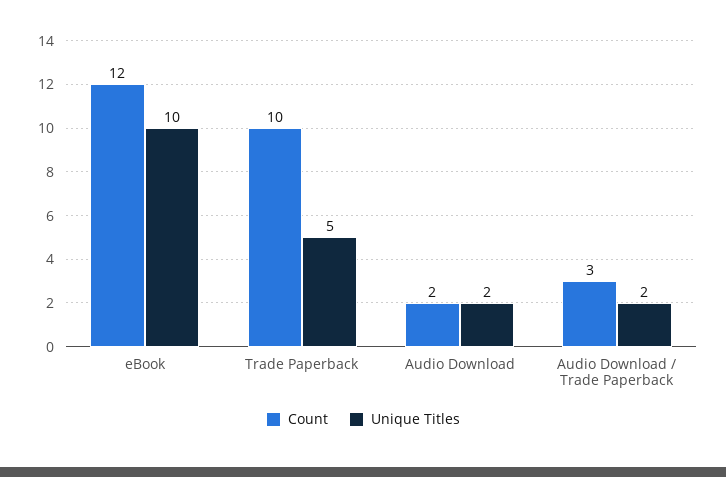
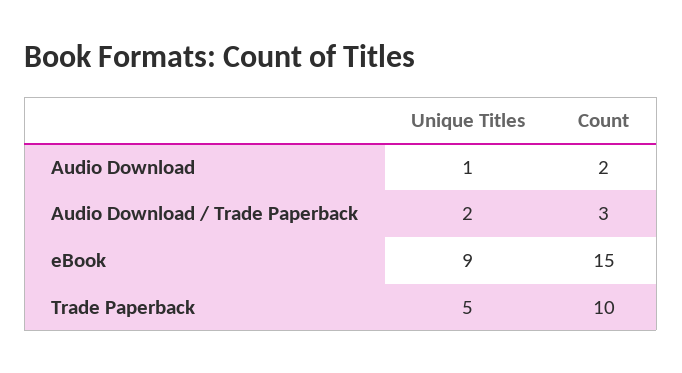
  {
    "Count": {
-     "eBook": 12,
+     "eBook": 15,
      "Trade Paperback": 10,
      "Audio Download": 2,
      "Audio Download / Trade Paperback": 3
    },
    "Unique Titles": {
-     "eBook": 10,
+     "eBook": 9,
      "Trade Paperback": 5,
-     "Audio Download": 2,
+     "Audio Download": 1,
      "Audio Download / Trade Paperback": 2
    }
  }

